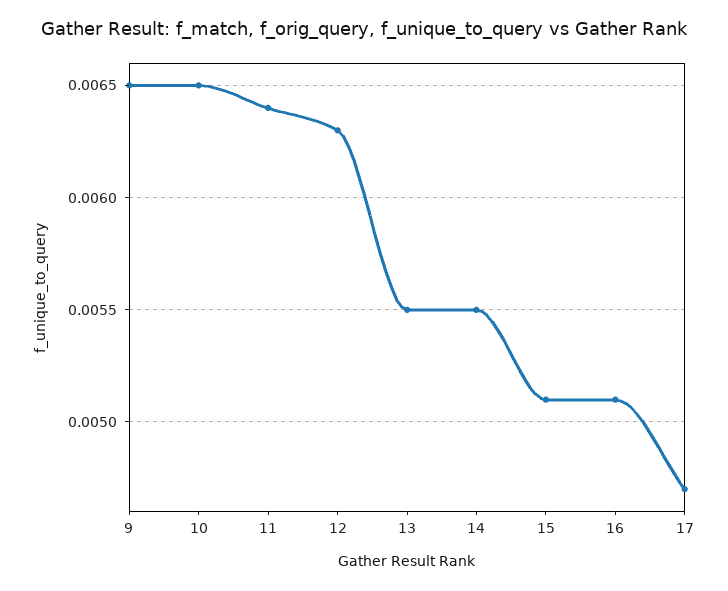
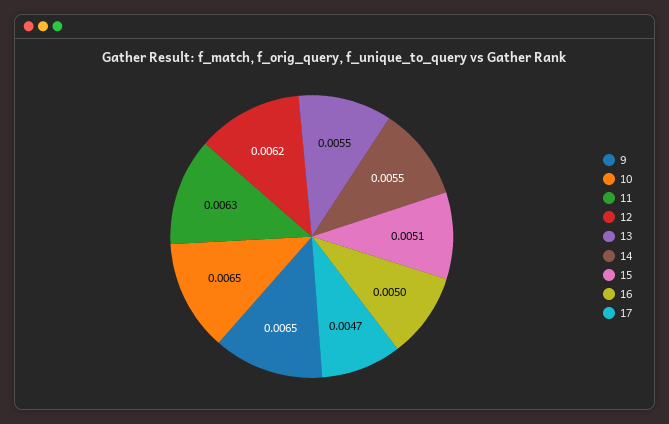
  {
    "9": 0.0065,
    "10": 0.0065,
-   "11": 0.0064,
+   "11": 0.0063,
-   "12": 0.0063,
+   "12": 0.0062,
    "13": 0.0055,
    "14": 0.0055,
    "15": 0.0051,
-   "16": 0.0051,
+   "16": 0.005,
    "17": 0.0047
  }

